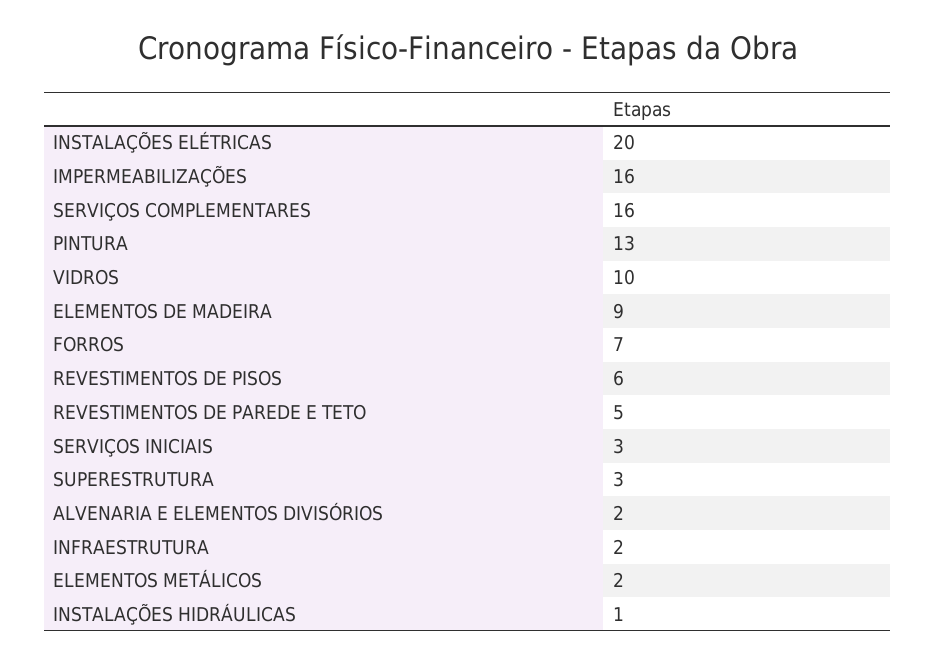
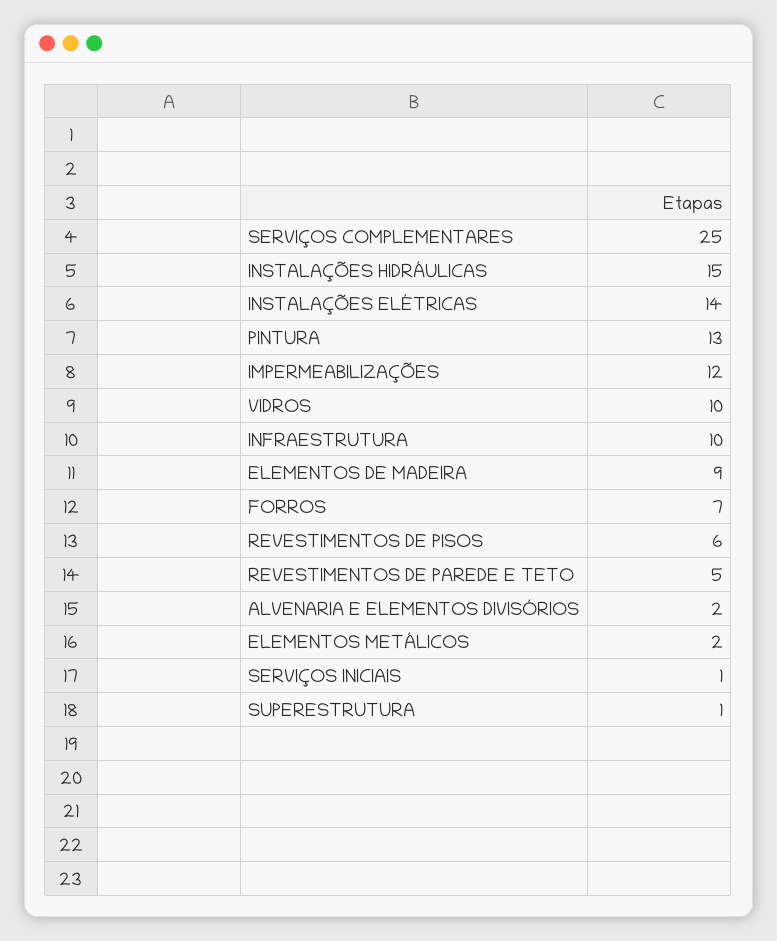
  {
-   "INSTALAÇÕES ELÉTRICAS": 20,
+   "INSTALAÇÕES ELÉTRICAS": 14,
-   "IMPERMEABILIZAÇÕES": 16,
+   "IMPERMEABILIZAÇÕES": 12,
-   "SERVIÇOS COMPLEMENTARES": 16,
+   "SERVIÇOS COMPLEMENTARES": 25,
    "PINTURA": 13,
    "VIDROS": 10,
    "ELEMENTOS DE MADEIRA": 9,
    "FORROS": 7,
    "REVESTIMENTOS DE PISOS": 6,
    "REVESTIMENTOS DE PAREDE E TETO": 5,
-   "SERVIÇOS INICIAIS": 3,
+   "SERVIÇOS INICIAIS": 1,
-   "SUPERESTRUTURA": 3,
+   "SUPERESTRUTURA": 1,
    "ALVENARIA E ELEMENTOS DIVISÓRIOS": 2,
-   "INFRAESTRUTURA": 2,
+   "INFRAESTRUTURA": 10,
    "ELEMENTOS METÁLICOS": 2,
-   "INSTALAÇÕES HIDRÁULICAS": 1
+   "INSTALAÇÕES HIDRÁULICAS": 15
  }

